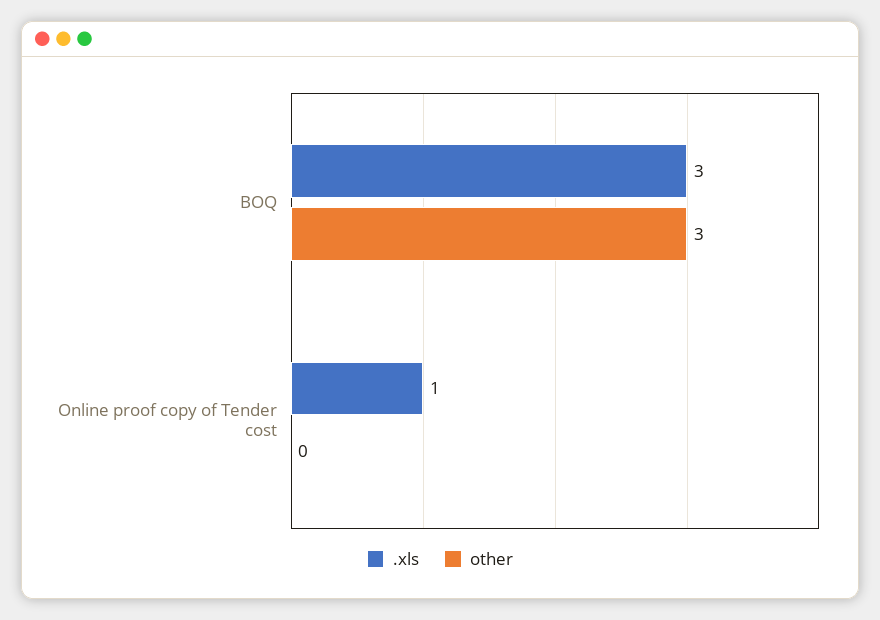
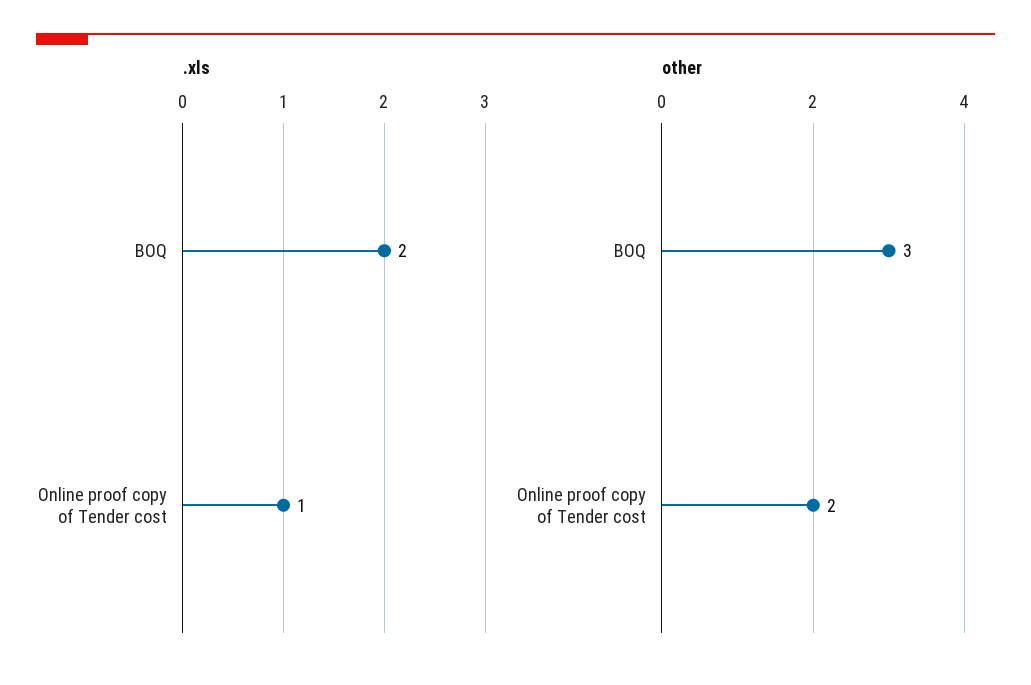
  {
    ".xls": {
-     "BOQ": 3,
+     "BOQ": 2,
      "Online proof copy of Tender cost": 1
    },
    "other": {
      "BOQ": 3,
-     "Online proof copy of Tender cost": 0
+     "Online proof copy of Tender cost": 2
    }
  }

